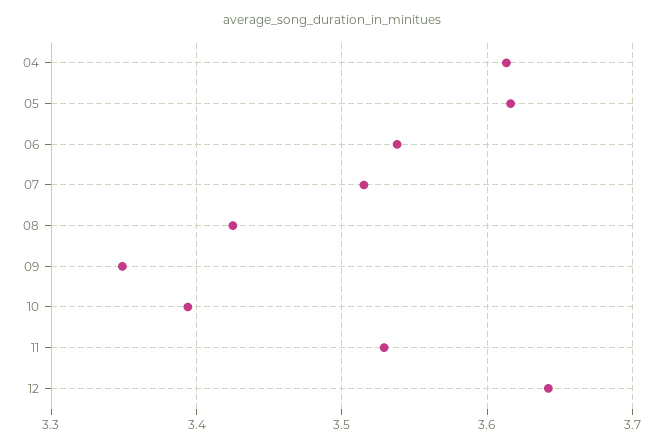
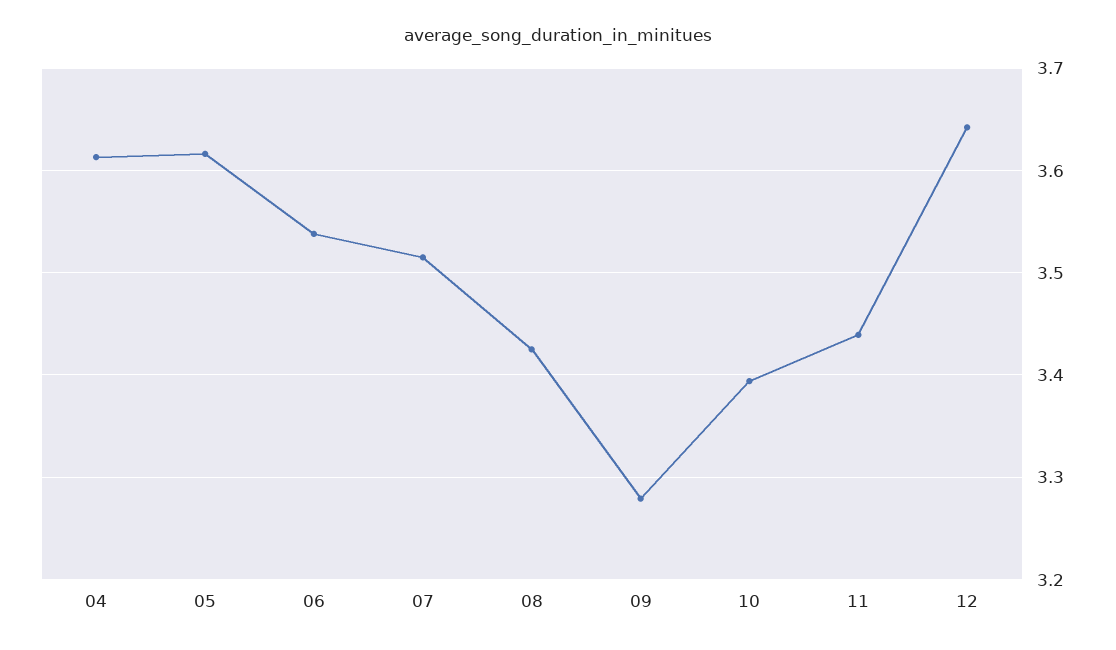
  {
    "04": 3.61,
    "05": 3.62,
    "06": 3.54,
    "07": 3.52,
    "08": 3.43,
-   "09": 3.35,
+   "09": 3.28,
    "10": 3.39,
-   "11": 3.53,
+   "11": 3.44,
    "12": 3.64
  }

